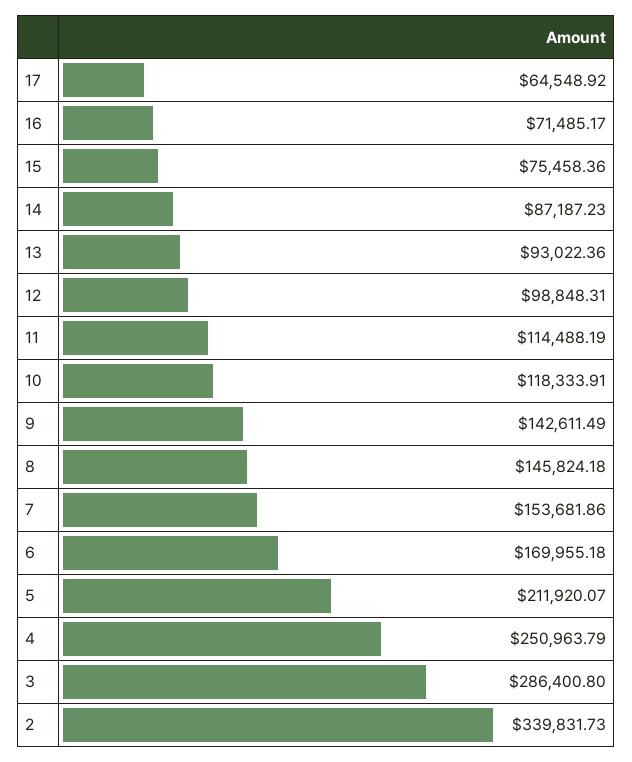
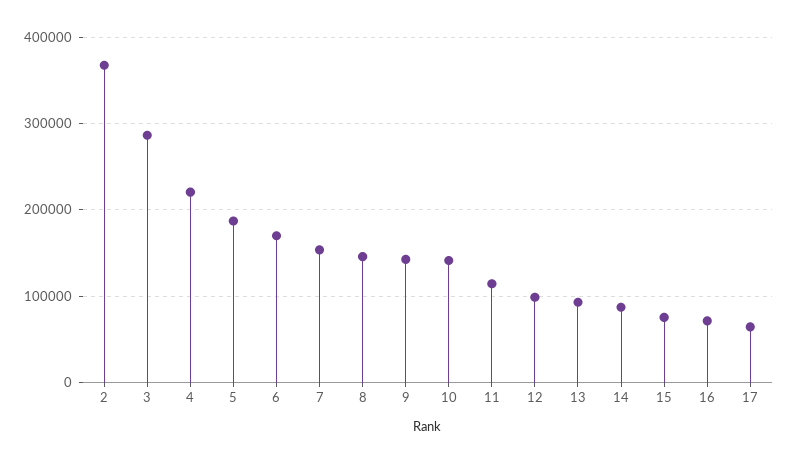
  {
    "17": 64548.92,
    "16": 71485.17,
    "15": 75458.36,
    "14": 87187.23,
    "13": 93022.36,
    "12": 98848.31,
    "11": 114488.19,
-   "10": 118333.91,
+   "10": 140000,
    "9": 142611.49,
    "8": 145824.18,
    "7": 153681.86,
    "6": 169955.18,
-   "5": 211920.07,
+   "5": 190000,
-   "4": 250963.79,
+   "4": 220000,
    "3": 286400.8,
-   "2": 339831.73
+   "2": 370000
  }

